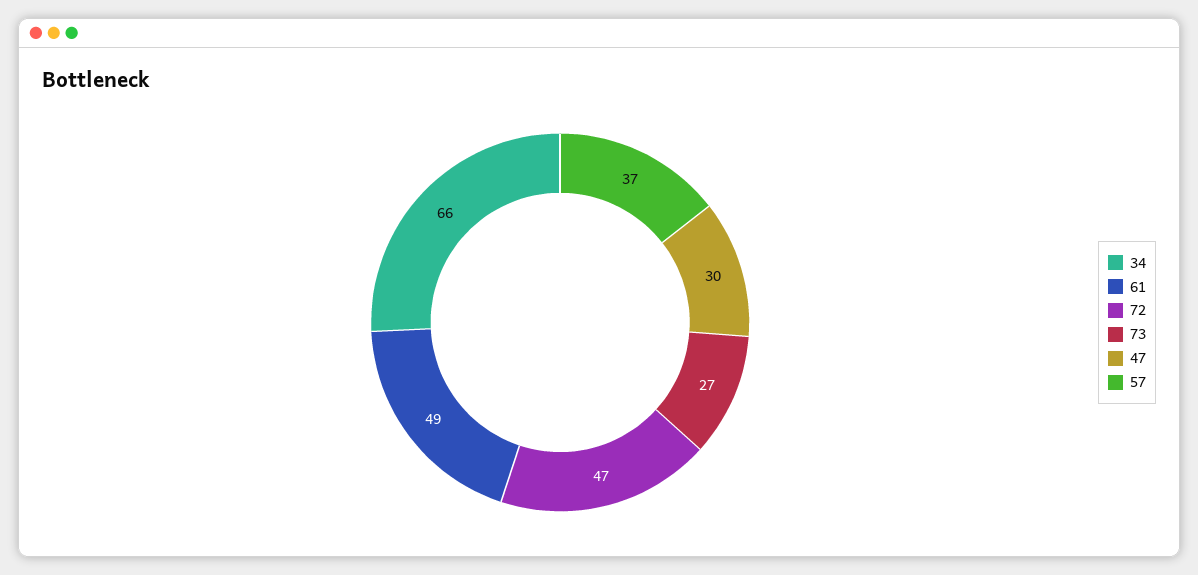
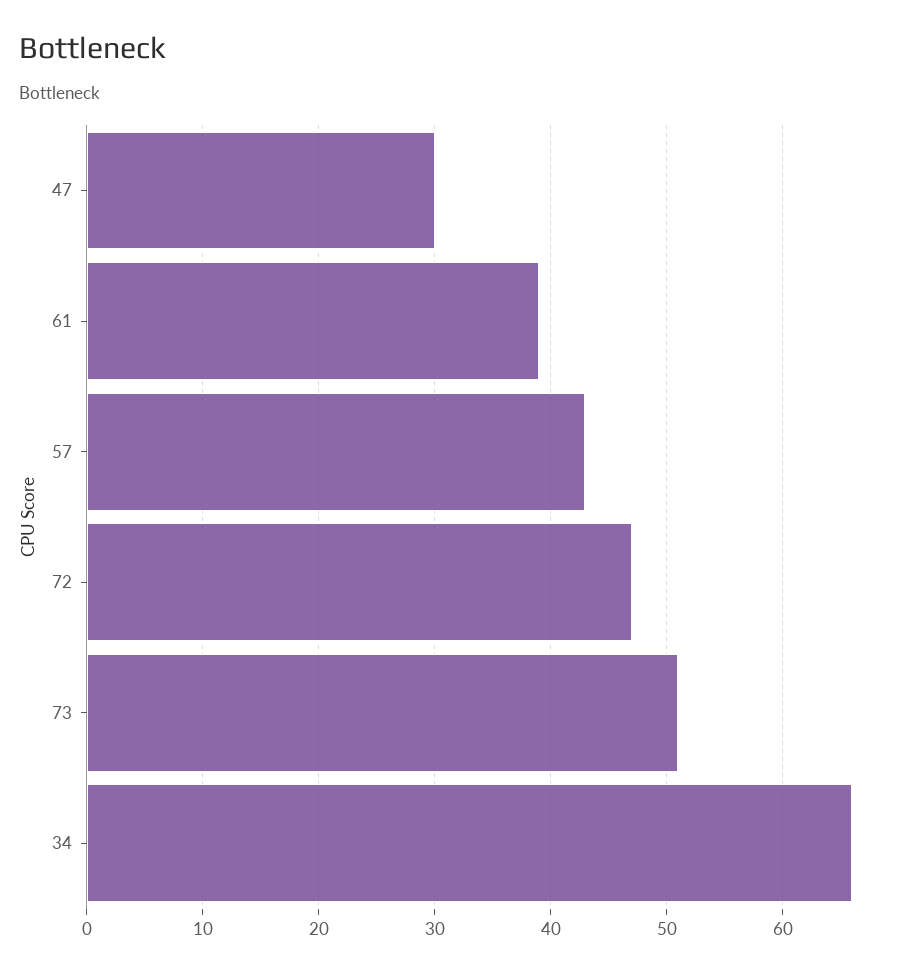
  {
    "34": 66,
-   "61": 49,
+   "61": 39,
    "72": 47,
-   "73": 27,
+   "73": 51,
    "47": 30,
-   "57": 37
+   "57": 43
  }

